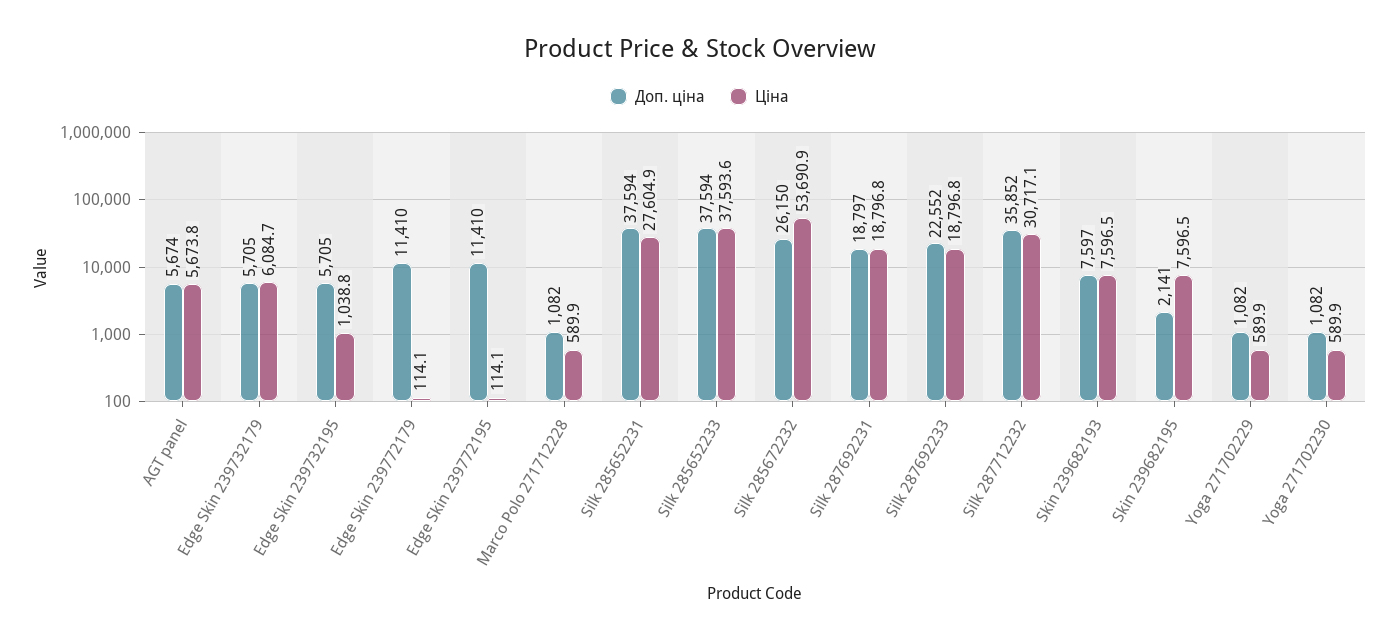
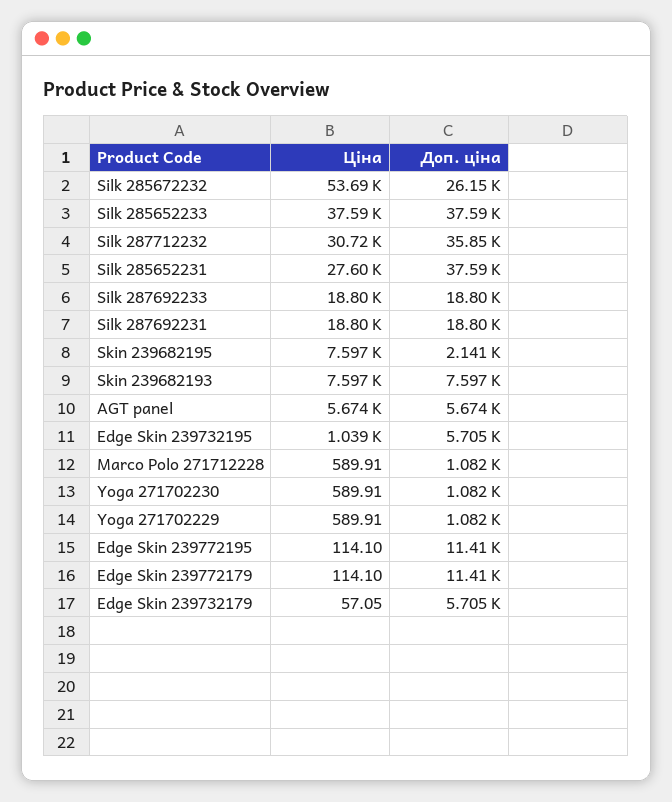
  {
    "Доп. ціна": {
      "AGT panel": 5674,
      "Edge Skin 239732179": 5705,
      "Edge Skin 239732195": 5705,
      "Edge Skin 239772179": 11410,
      "Edge Skin 239772195": 11410,
      "Marco Polo 271712228": 1082,
      "Silk 285652231": 37594,
      "Silk 285652233": 37594,
      "Silk 285672232": 26150,
      "Silk 287692231": 18797,
-     "Silk 287692233": 22552,
+     "Silk 287692233": 18800,
      "Silk 287712232": 35852,
      "Skin 239682193": 7597,
      "Skin 239682195": 2141,
      "Yoga 271702229": 1082,
      "Yoga 271702230": 1082
    },
    "Ціна": {
      "AGT panel": 5673.8,
-     "Edge Skin 239732179": 6084.7,
+     "Edge Skin 239732179": 57.05,
      "Edge Skin 239732195": 1038.8,
      "Edge Skin 239772179": 114.1,
      "Edge Skin 239772195": 114.1,
      "Marco Polo 271712228": 589.91,
      "Silk 285652231": 27604.9,
      "Silk 285652233": 37593.6,
      "Silk 285672232": 53690.9,
      "Silk 287692231": 18796.8,
      "Silk 287692233": 18796.8,
      "Silk 287712232": 30717.1,
      "Skin 239682193": 7596.5,
      "Skin 239682195": 7596.5,
      "Yoga 271702229": 589.91,
      "Yoga 271702230": 589.91
    }
  }

